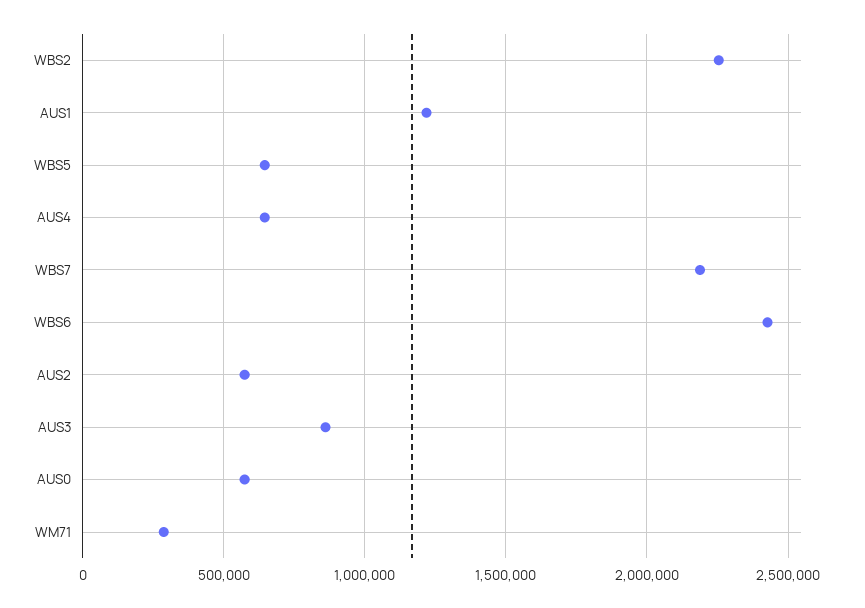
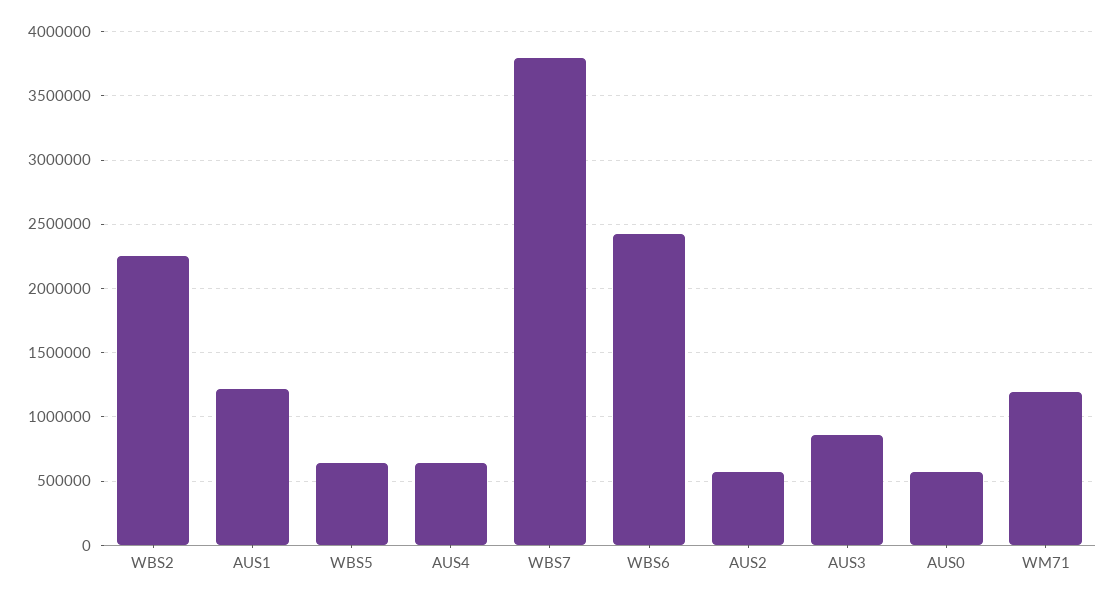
  {
    "WBS2": 2250000,
    "AUS1": 1200000,
    "WBS5": 650000,
    "AUS4": 650000,
-   "WBS7": 2200000,
+   "WBS7": 3800000,
    "WBS6": 2450000,
    "AUS2": 550000,
    "AUS3": 850000,
    "AUS0": 550000,
-   "WM71": 300000
+   "WM71": 1200000
  }

